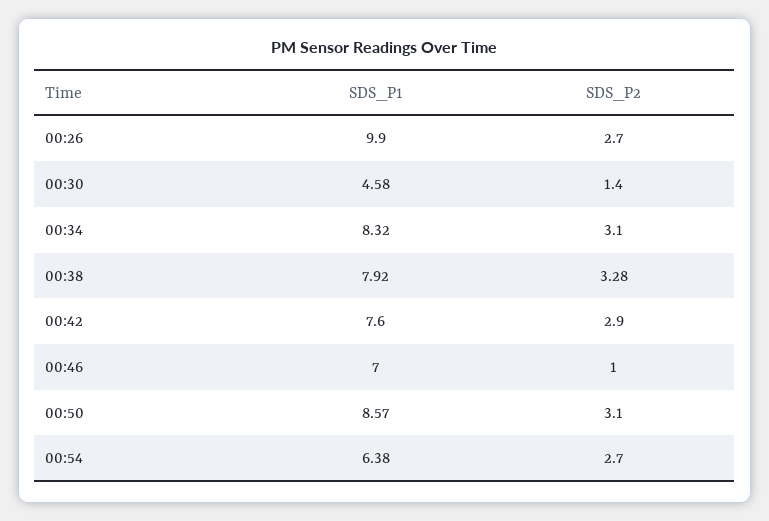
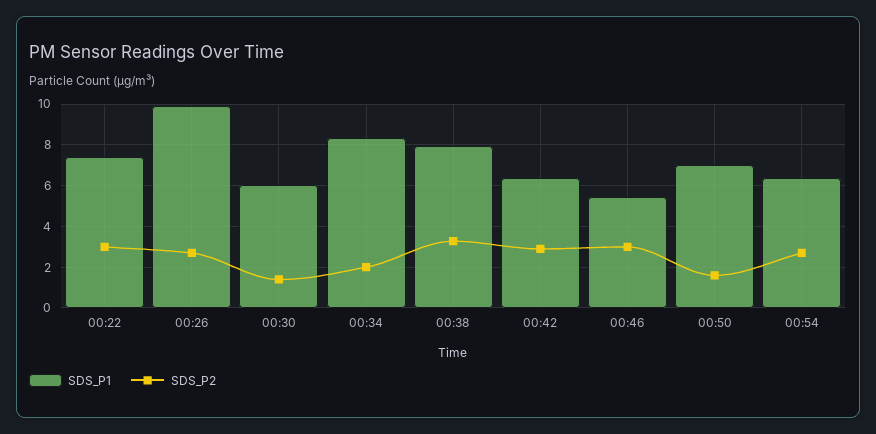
  {
    "SDS_P1": {
      "00:26": 9.9,
-     "00:30": 4.58,
+     "00:30": 6,
      "00:34": 8.32,
      "00:38": 7.92,
-     "00:42": 7.6,
+     "00:42": 6.5,
-     "00:46": 7,
+     "00:46": 5.5,
-     "00:50": 8.57,
+     "00:50": 7,
-     "00:54": 6.38
+     "00:54": 6.38,
+     "00:22": 7.5
    },
    "SDS_P2": {
      "00:26": 2.7,
      "00:30": 1.4,
-     "00:34": 3.1,
+     "00:34": 2,
      "00:38": 3.28,
      "00:42": 2.9,
-     "00:46": 1,
+     "00:46": 3,
-     "00:50": 3.1,
+     "00:50": 1.5,
-     "00:54": 2.7
+     "00:54": 2.7,
+     "00:22": 3
    }
  }

